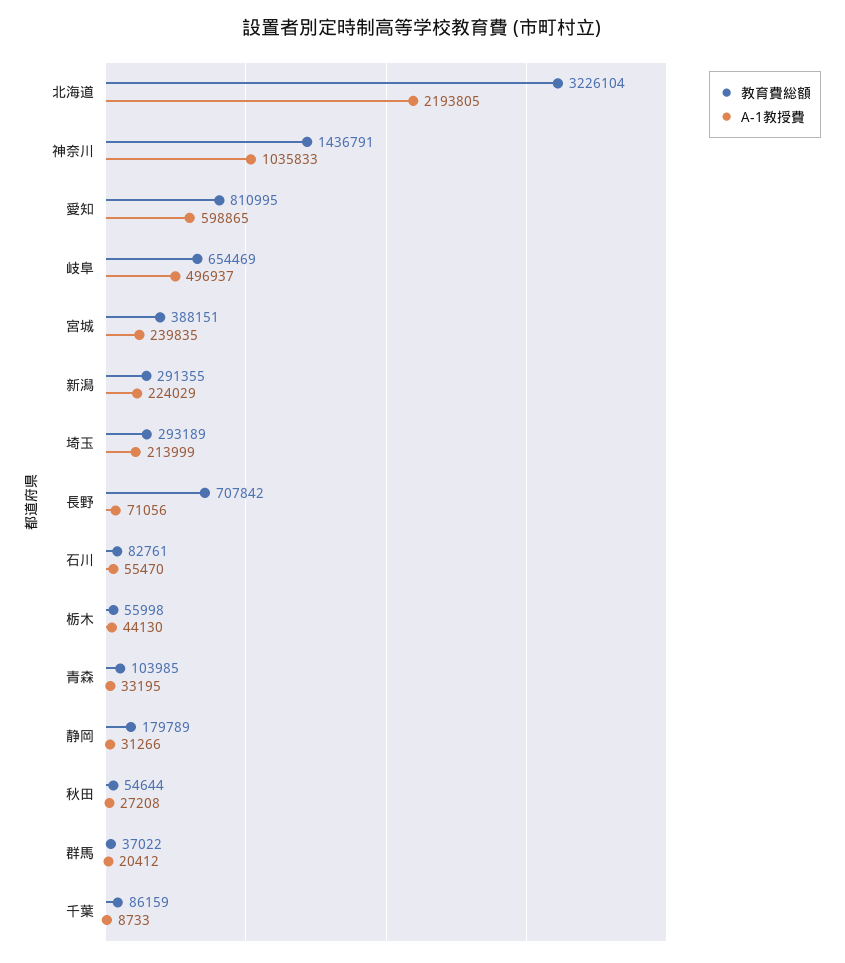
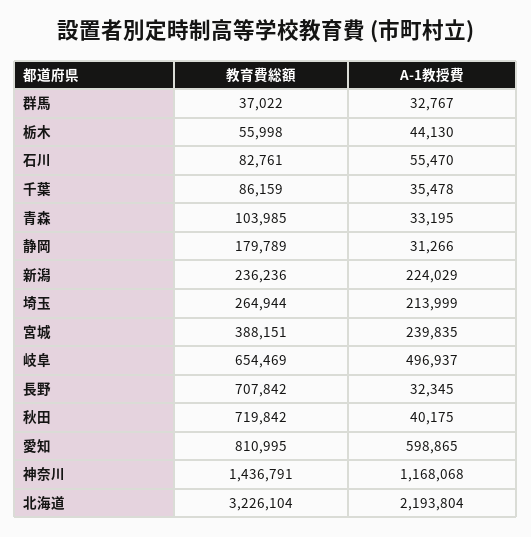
  {
    "教育費総額": {
      "北海道": 3226104,
      "神奈川": 1436791,
      "愛知": 810995,
      "岐阜": 654469,
      "宮城": 388151,
-     "新潟": 291355,
+     "新潟": 236236,
-     "埼玉": 293189,
+     "埼玉": 264944,
      "長野": 707842,
      "石川": 82761,
      "栃木": 55998,
      "青森": 103985,
      "静岡": 179789,
-     "秋田": 54644,
+     "秋田": 719842,
      "群馬": 37022,
      "千葉": 86159
    },
    "A-1教授費": {
-     "北海道": 2193805,
+     "北海道": 2193804,
-     "神奈川": 1035833,
+     "神奈川": 1168068,
      "愛知": 598865,
      "岐阜": 496937,
      "宮城": 239835,
      "新潟": 224029,
      "埼玉": 213999,
-     "長野": 71056,
+     "長野": 32345,
      "石川": 55470,
      "栃木": 44130,
      "青森": 33195,
      "静岡": 31266,
-     "秋田": 27208,
+     "秋田": 40175,
-     "群馬": 20412,
+     "群馬": 32767,
-     "千葉": 8733
+     "千葉": 35478
    }
  }

